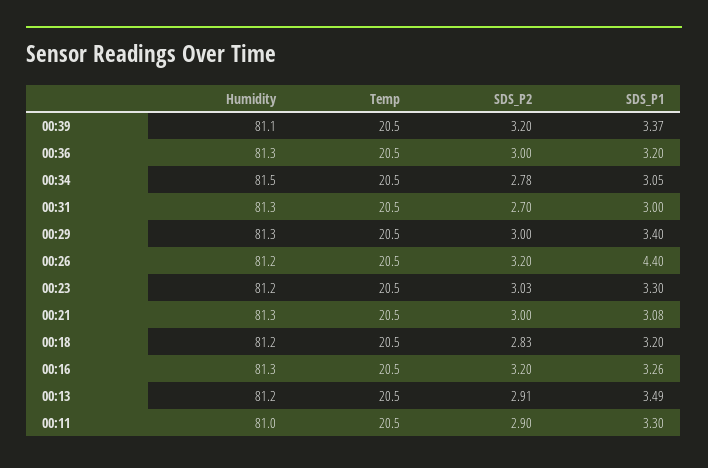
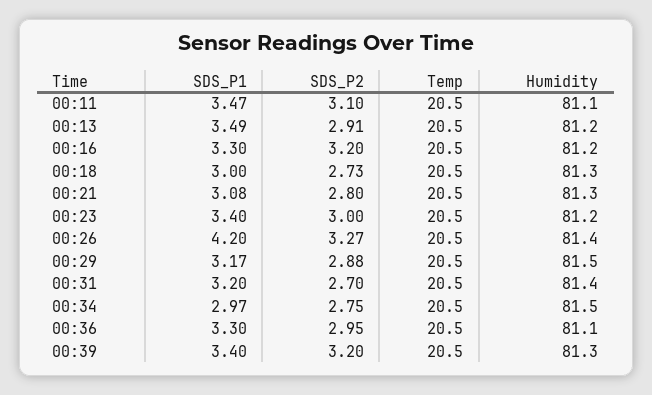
  {
    "Humidity": {
-     "00:39": 81.1,
+     "00:39": 81.3,
-     "00:36": 81.3,
+     "00:36": 81.1,
      "00:34": 81.5,
-     "00:31": 81.3,
+     "00:31": 81.4,
-     "00:29": 81.3,
+     "00:29": 81.5,
-     "00:26": 81.2,
+     "00:26": 81.4,
      "00:23": 81.2,
      "00:21": 81.3,
-     "00:18": 81.2,
+     "00:18": 81.3,
-     "00:16": 81.3,
+     "00:16": 81.2,
      "00:13": 81.2,
-     "00:11": 81
+     "00:11": 81.1
    },
    "Temp": {
      "00:39": 20.5,
      "00:36": 20.5,
      "00:34": 20.5,
      "00:31": 20.5,
      "00:29": 20.5,
      "00:26": 20.5,
      "00:23": 20.5,
      "00:21": 20.5,
      "00:18": 20.5,
      "00:16": 20.5,
      "00:13": 20.5,
      "00:11": 20.5
    },
    "SDS_P2": {
      "00:39": 3.2,
-     "00:36": 3,
+     "00:36": 2.95,
-     "00:34": 2.78,
+     "00:34": 2.75,
      "00:31": 2.7,
-     "00:29": 3,
+     "00:29": 2.88,
-     "00:26": 3.2,
+     "00:26": 3.27,
-     "00:23": 3.03,
+     "00:23": 3,
-     "00:21": 3,
+     "00:21": 2.8,
-     "00:18": 2.83,
+     "00:18": 2.73,
      "00:16": 3.2,
      "00:13": 2.91,
-     "00:11": 2.9
+     "00:11": 3.1
    },
    "SDS_P1": {
-     "00:39": 3.37,
+     "00:39": 3.4,
-     "00:36": 3.2,
+     "00:36": 3.3,
-     "00:34": 3.05,
+     "00:34": 2.97,
-     "00:31": 3,
+     "00:31": 3.2,
-     "00:29": 3.4,
+     "00:29": 3.17,
-     "00:26": 4.4,
+     "00:26": 4.2,
-     "00:23": 3.3,
+     "00:23": 3.4,
      "00:21": 3.08,
-     "00:18": 3.2,
+     "00:18": 3,
-     "00:16": 3.26,
+     "00:16": 3.3,
      "00:13": 3.49,
-     "00:11": 3.3
+     "00:11": 3.47
    }
  }

